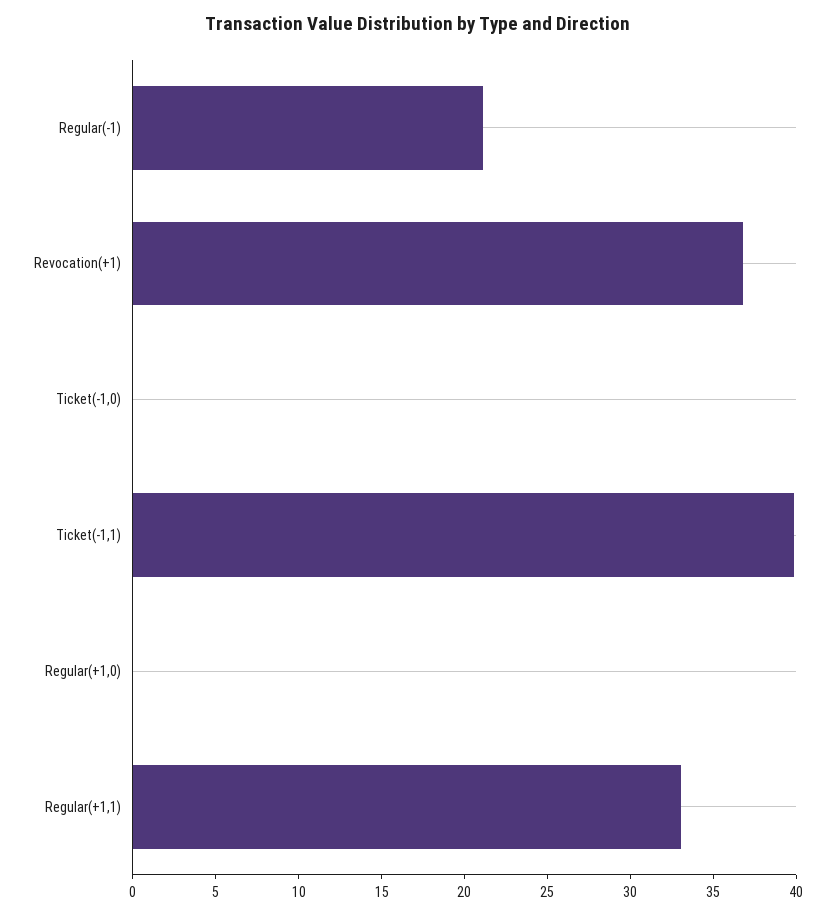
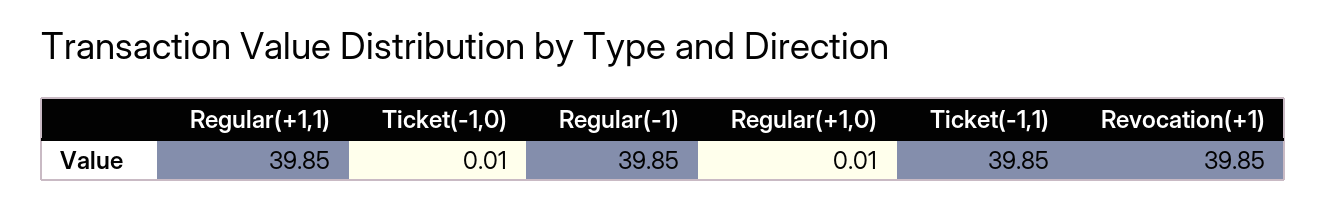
  {
-   "Regular(-1)": 21,
+   "Regular(-1)": 39.85,
-   "Revocation(+1)": 37,
+   "Revocation(+1)": 39.85,
    "Ticket(-1,0)": 0.01,
    "Ticket(-1,1)": 39.85,
    "Regular(+1,0)": 0.01,
-   "Regular(+1,1)": 33
+   "Regular(+1,1)": 39.85
  }

